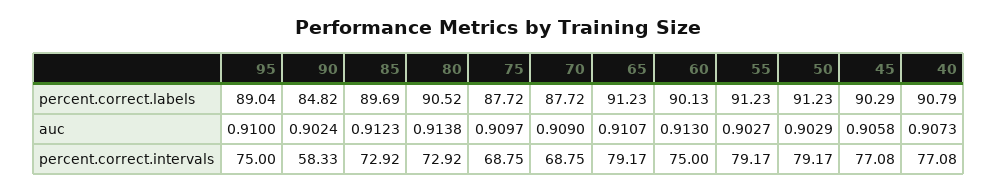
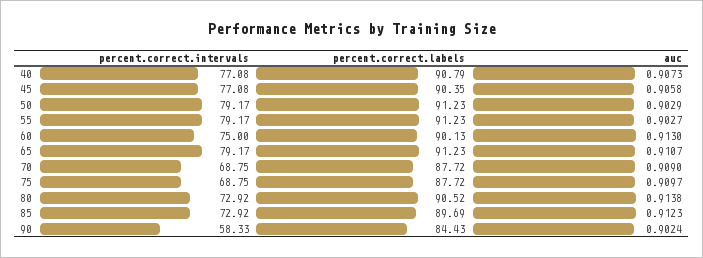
  {
-   "95": {
-     "percent.correct.labels": 89.04,
-     "auc": 0.91,
-     "percent.correct.intervals": 75
-   },
    "90": {
-     "percent.correct.labels": 84.82,
+     "percent.correct.labels": 84.43,
      "auc": 0.9024,
      "percent.correct.intervals": 58.33
    },
    "85": {
      "percent.correct.labels": 89.69,
      "auc": 0.9123,
      "percent.correct.intervals": 72.92
    },
    "80": {
      "percent.correct.labels": 90.52,
      "auc": 0.9138,
      "percent.correct.intervals": 72.92
    },
    "75": {
      "percent.correct.labels": 87.72,
      "auc": 0.9097,
      "percent.correct.intervals": 68.75
    },
    "70": {
      "percent.correct.labels": 87.72,
      "auc": 0.909,
      "percent.correct.intervals": 68.75
    },
    "65": {
      "percent.correct.labels": 91.23,
      "auc": 0.9107,
      "percent.correct.intervals": 79.17
    },
    "60": {
      "percent.correct.labels": 90.13,
      "auc": 0.913,
      "percent.correct.intervals": 75
    },
    "55": {
      "percent.correct.labels": 91.23,
      "auc": 0.9027,
      "percent.correct.intervals": 79.17
    },
    "50": {
      "percent.correct.labels": 91.23,
      "auc": 0.9029,
      "percent.correct.intervals": 79.17
    },
    "45": {
-     "percent.correct.labels": 90.29,
+     "percent.correct.labels": 90.35,
      "auc": 0.9058,
      "percent.correct.intervals": 77.08
    },
    "40": {
      "percent.correct.labels": 90.79,
      "auc": 0.9073,
      "percent.correct.intervals": 77.08
    }
  }

